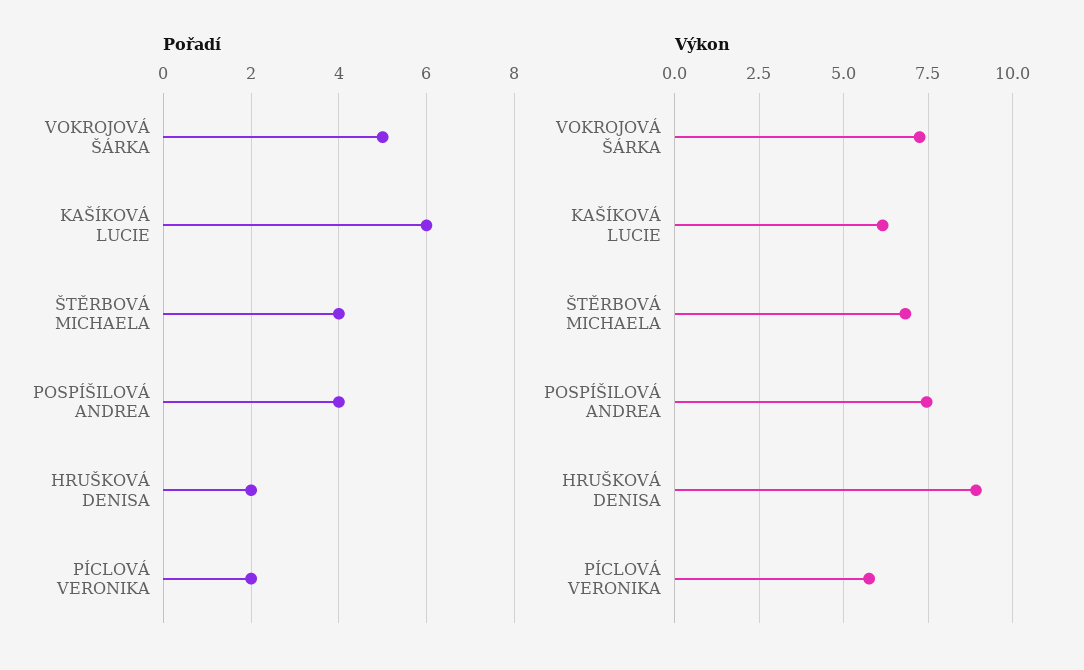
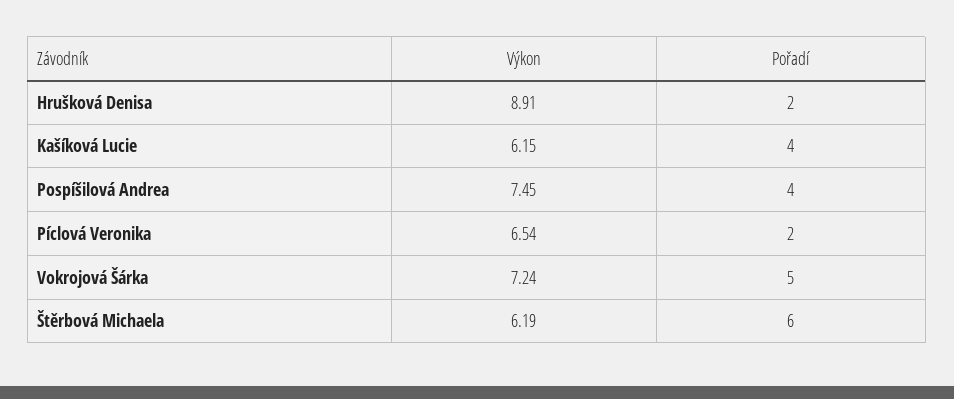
  {
    "Pořadí": {
      "VOKROJOVÁ ŠÁRKA": 5,
-     "KAŠÍKOVÁ LUCIE": 6,
+     "KAŠÍKOVÁ LUCIE": 4,
-     "ŠTĚRBOVÁ MICHAELA": 4,
+     "ŠTĚRBOVÁ MICHAELA": 6,
      "POSPÍŠILOVÁ ANDREA": 4,
      "HRUŠKOVÁ DENISA": 2,
      "PÍCLOVÁ VERONIKA": 2
    },
    "Výkon": {
      "VOKROJOVÁ ŠÁRKA": 7.24,
      "KAŠÍKOVÁ LUCIE": 6.15,
-     "ŠTĚRBOVÁ MICHAELA": 6.75,
+     "ŠTĚRBOVÁ MICHAELA": 6.19,
      "POSPÍŠILOVÁ ANDREA": 7.45,
      "HRUŠKOVÁ DENISA": 8.91,
-     "PÍCLOVÁ VERONIKA": 5.75
+     "PÍCLOVÁ VERONIKA": 6.54
    }
  }

